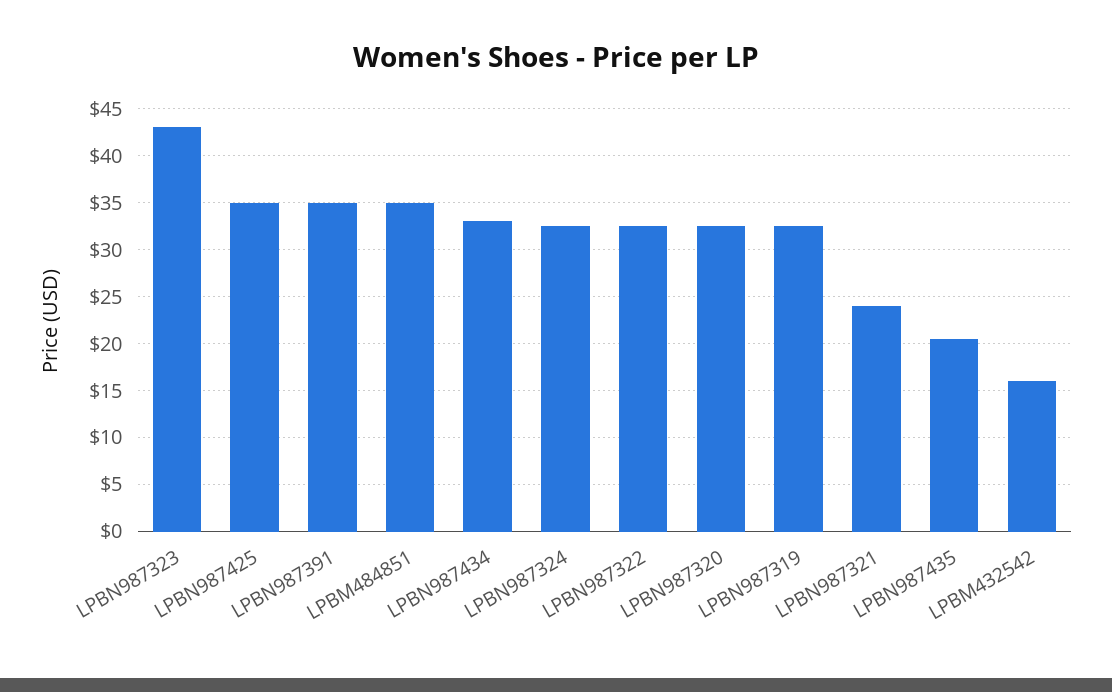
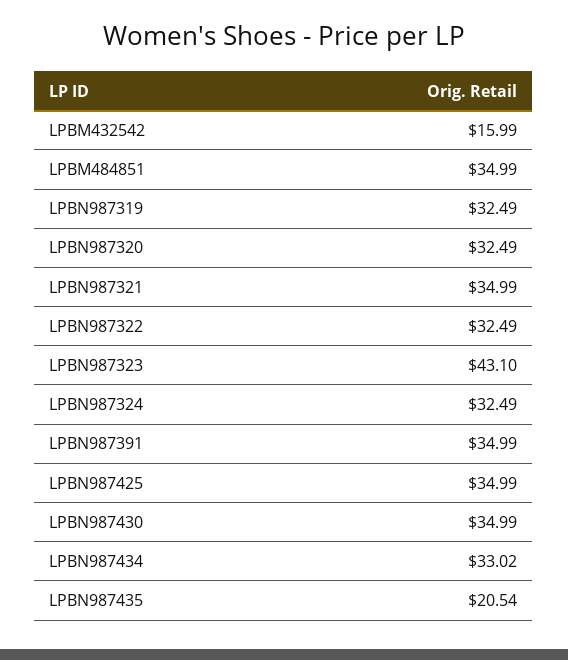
  {
    "LPBN987323": 43.1,
    "LPBN987425": 34.99,
    "LPBN987391": 34.99,
    "LPBM484851": 34.99,
    "LPBN987434": 33.02,
    "LPBN987324": 32.49,
    "LPBN987322": 32.49,
    "LPBN987320": 32.49,
    "LPBN987319": 32.49,
-   "LPBN987321": 24,
+   "LPBN987321": 34.99,
    "LPBN987435": 20.54,
-   "LPBM432542": 15.99
+   "LPBM432542": 15.99,
+   "LPBN987430": 34.99
  }

